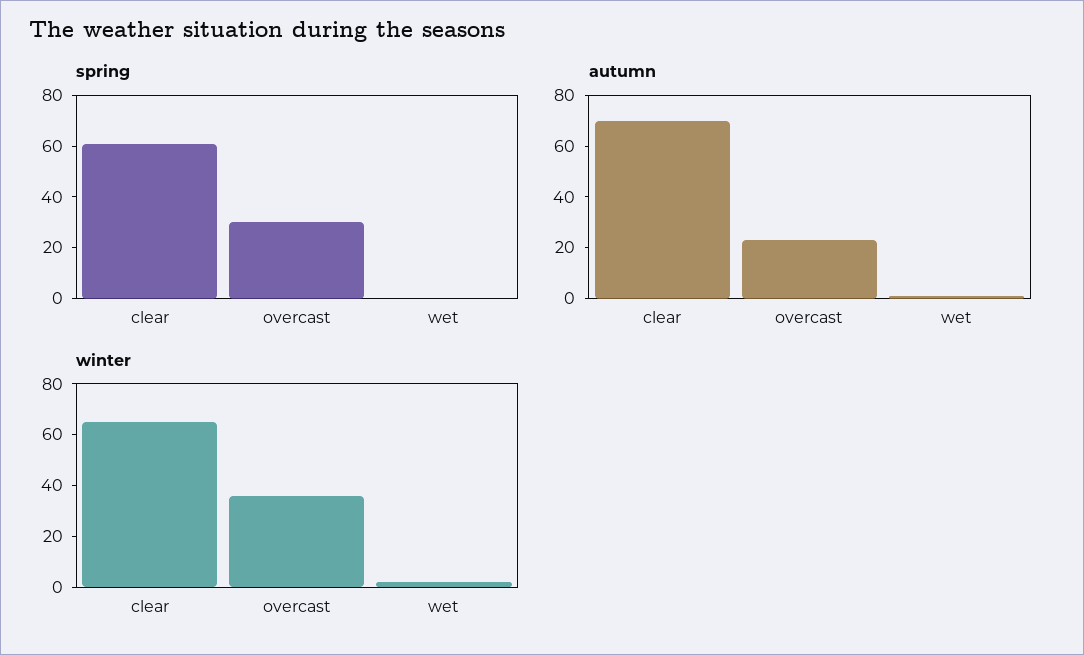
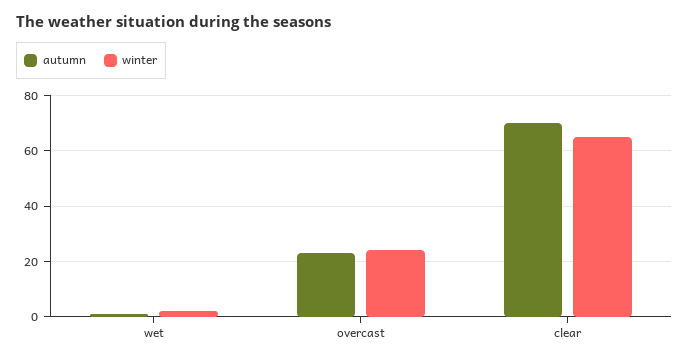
  {
-   "spring": {
-     "clear": 60,
-     "overcast": 30,
-     "wet": 0
-   },
    "autumn": {
      "clear": 70,
      "overcast": 25,
      "wet": 0
    },
    "winter": {
      "clear": 65,
-     "overcast": 35,
+     "overcast": 25,
      "wet": 0
    }
  }

